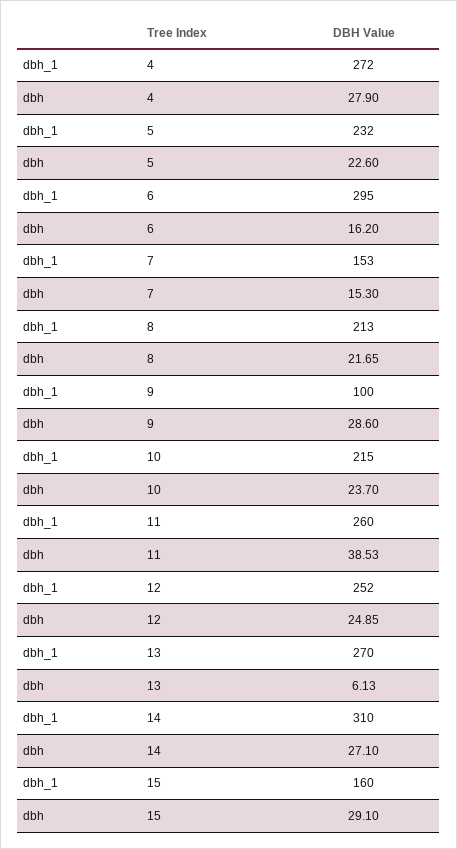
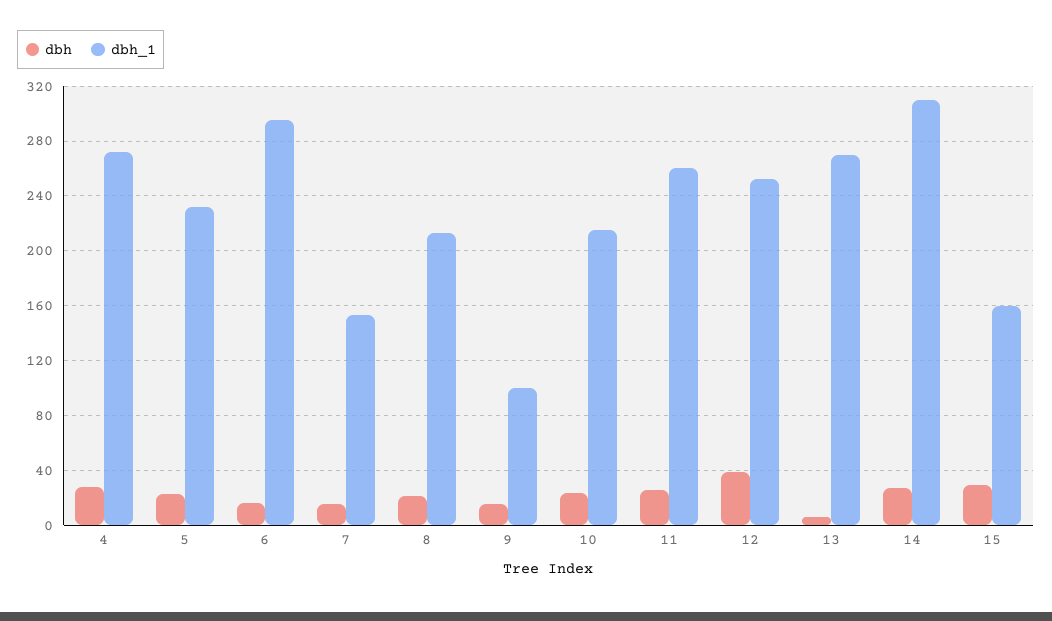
  {
    "dbh_1": {
      "4": 272,
      "5": 232,
      "6": 295,
      "7": 153,
      "8": 213,
      "9": 100,
      "10": 215,
      "11": 260,
      "12": 252,
      "13": 270,
      "14": 310,
      "15": 160
    },
    "dbh": {
      "4": 27.9,
      "5": 22.6,
      "6": 16.2,
      "7": 15.3,
      "8": 21.65,
-     "9": 28.6,
+     "9": 15,
      "10": 23.7,
-     "11": 38.53,
+     "11": 25,
-     "12": 24.85,
+     "12": 40,
      "13": 6.13,
      "14": 27.1,
      "15": 29.1
    }
  }

